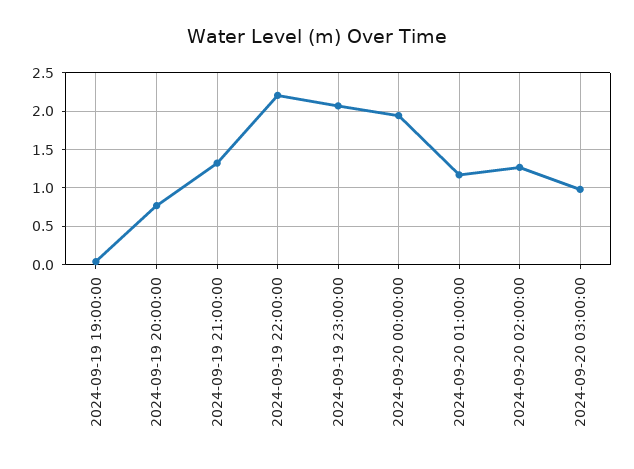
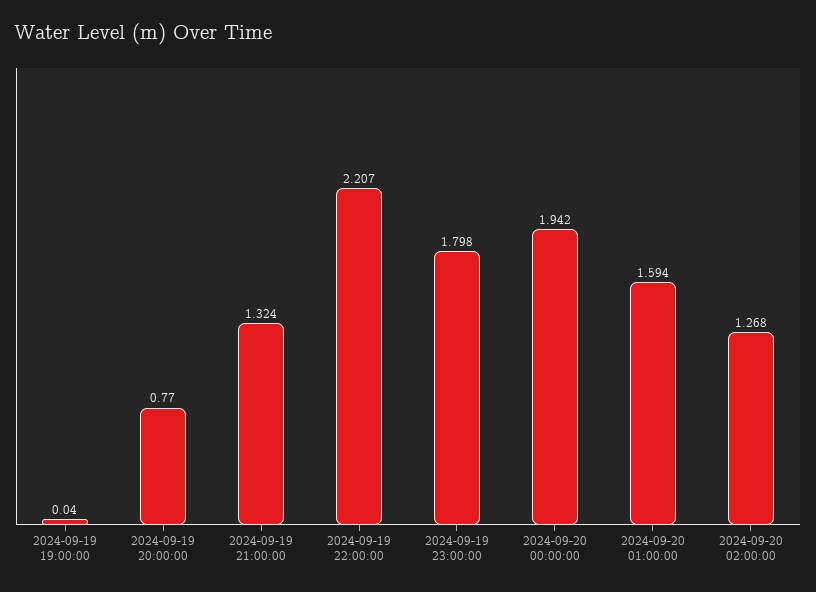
  {
    "2024-09-19 19:00:00": 0.04,
    "2024-09-19 20:00:00": 0.77,
    "2024-09-19 21:00:00": 1.324,
    "2024-09-19 22:00:00": 2.207,
-   "2024-09-19 23:00:00": 2.1,
+   "2024-09-19 23:00:00": 1.798,
    "2024-09-20 00:00:00": 1.942,
-   "2024-09-20 01:00:00": 1.2,
+   "2024-09-20 01:00:00": 1.594,
-   "2024-09-20 02:00:00": 1.268,
+   "2024-09-20 02:00:00": 1.268
-   "2024-09-20 03:00:00": 1
  }

